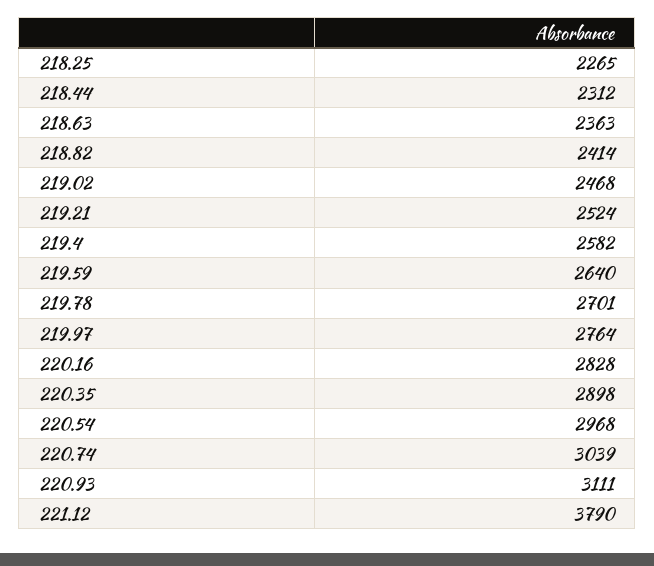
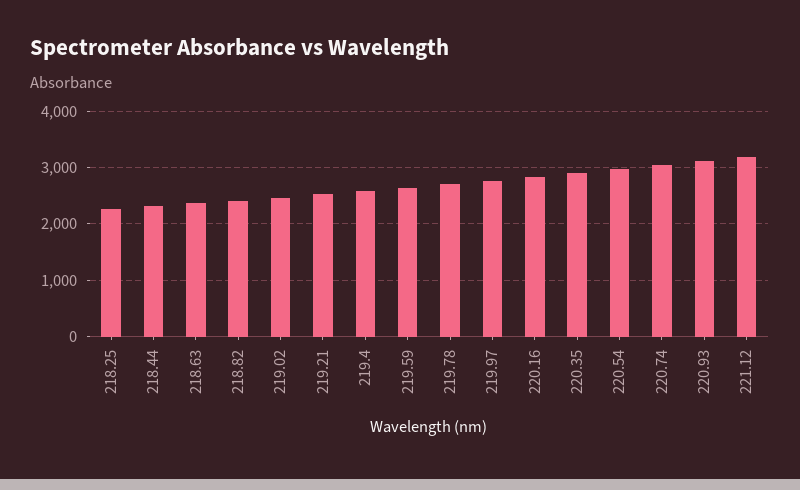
  {
    "218.25": 2265,
    "218.44": 2312,
    "218.63": 2363,
    "218.82": 2414,
    "219.02": 2468,
    "219.21": 2524,
    "219.4": 2582,
    "219.59": 2640,
    "219.78": 2701,
    "219.97": 2764,
    "220.16": 2828,
    "220.35": 2898,
    "220.54": 2968,
    "220.74": 3039,
    "220.93": 3111,
-   "221.12": 3790
+   "221.12": 3200
  }

